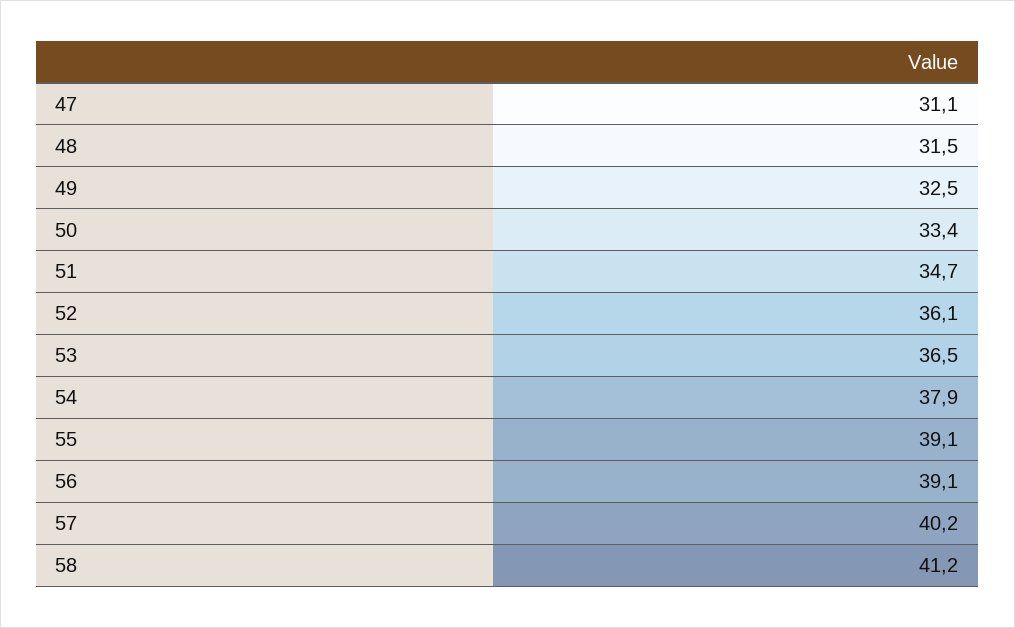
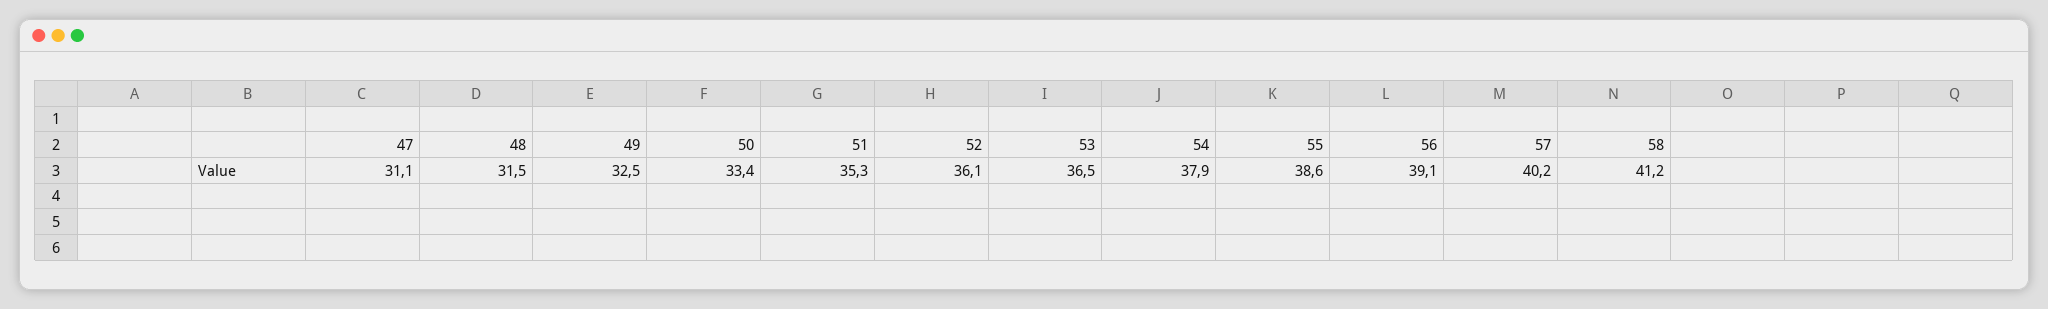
  {
    "47": 31.1,
    "48": 31.5,
    "49": 32.5,
    "50": 33.4,
-   "51": 34.7,
+   "51": 35.3,
    "52": 36.1,
    "53": 36.5,
    "54": 37.9,
-   "55": 39.1,
+   "55": 38.6,
    "56": 39.1,
    "57": 40.2,
    "58": 41.2
  }

